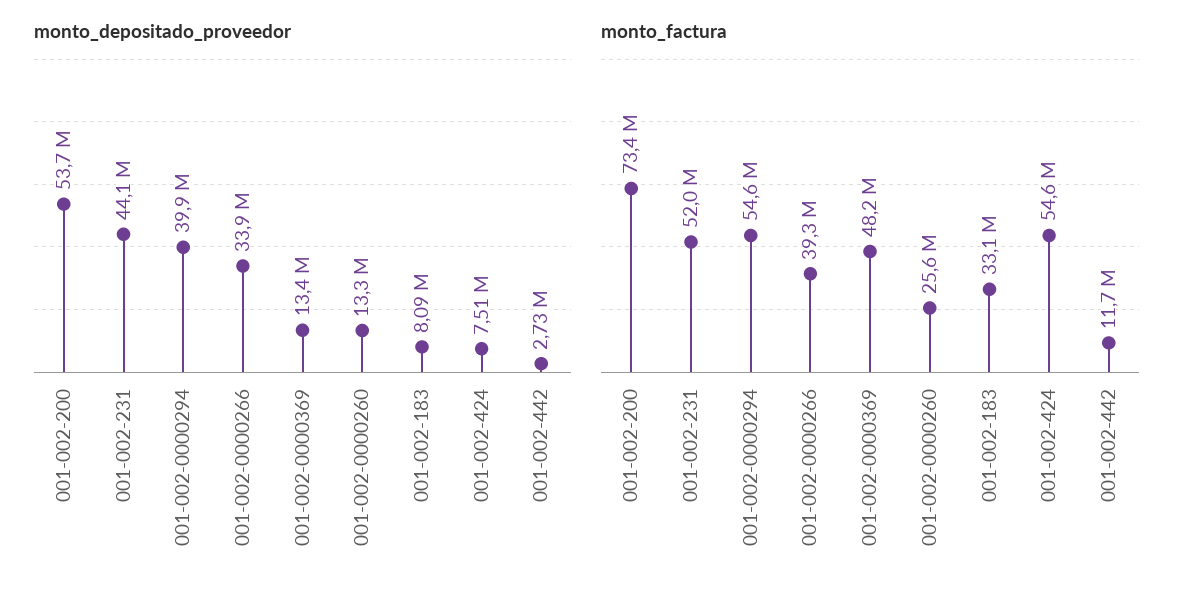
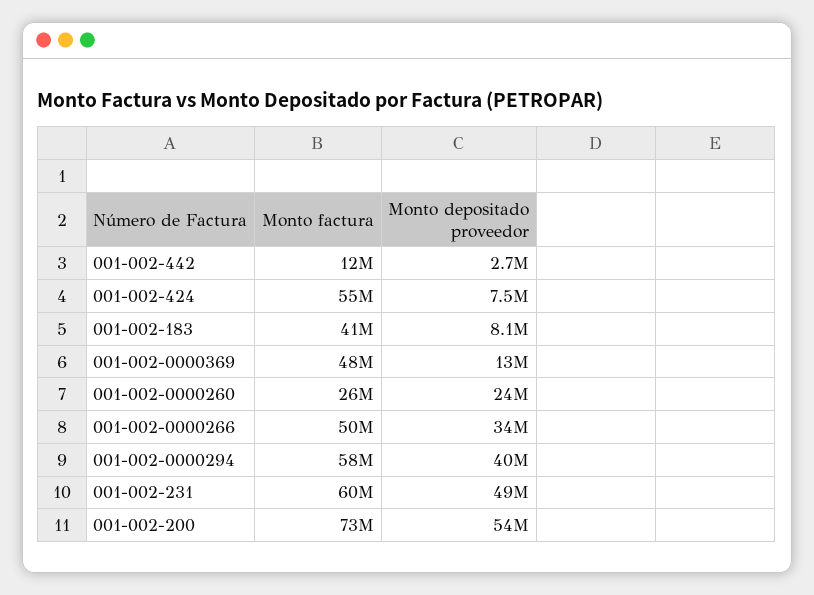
  {
    "monto_depositado_proveedor": {
      "001-002-200": 53700000,
-     "001-002-231": 44100000,
+     "001-002-231": 49000000,
      "001-002-0000294": 39900000,
      "001-002-0000266": 33900000,
      "001-002-0000369": 13400000,
-     "001-002-0000260": 13300000,
+     "001-002-0000260": 24000000,
      "001-002-183": 8090000,
      "001-002-424": 7510000,
      "001-002-442": 2730000
    },
    "monto_factura": {
      "001-002-200": 73400000,
-     "001-002-231": 52000000,
+     "001-002-231": 60000000,
-     "001-002-0000294": 54600000,
+     "001-002-0000294": 58000000,
-     "001-002-0000266": 39300000,
+     "001-002-0000266": 50000000,
      "001-002-0000369": 48200000,
      "001-002-0000260": 25600000,
-     "001-002-183": 33100000,
+     "001-002-183": 41000000,
      "001-002-424": 54600000,
      "001-002-442": 11700000
    }
  }

